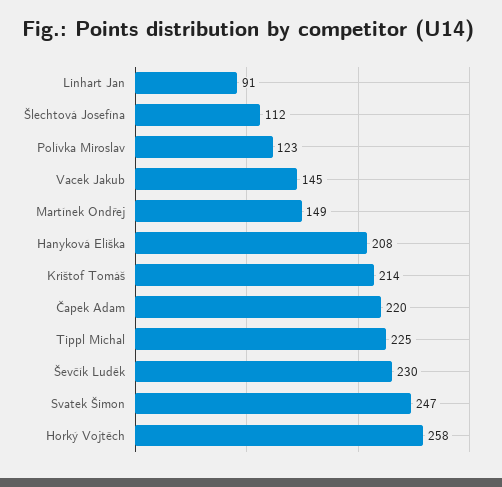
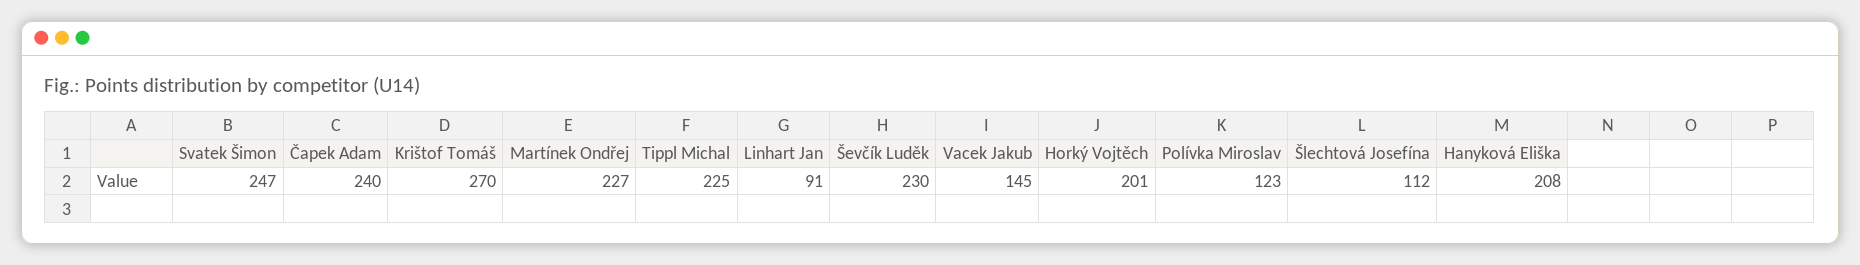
  {
    "Linhart Jan": 91,
    "Šlechtová Josefína": 112,
    "Polívka Miroslav": 123,
    "Vacek Jakub": 145,
-   "Martínek Ondřej": 149,
+   "Martínek Ondřej": 227,
    "Hanyková Eliška": 208,
-   "Krištof Tomáš": 214,
+   "Krištof Tomáš": 270,
-   "Čapek Adam": 220,
+   "Čapek Adam": 240,
    "Tippl Michal": 225,
    "Ševčík Luděk": 230,
    "Svatek Šimon": 247,
-   "Horký Vojtěch": 258
+   "Horký Vojtěch": 201
  }

